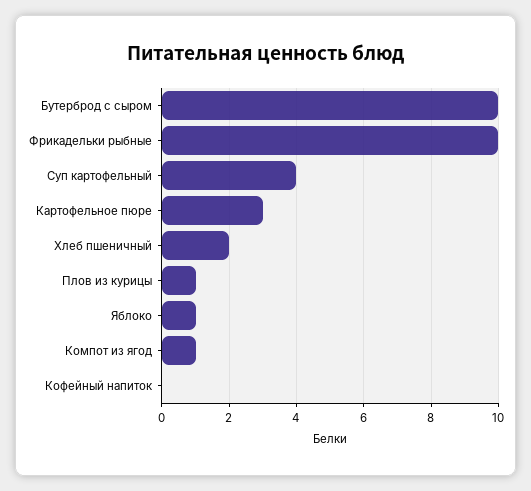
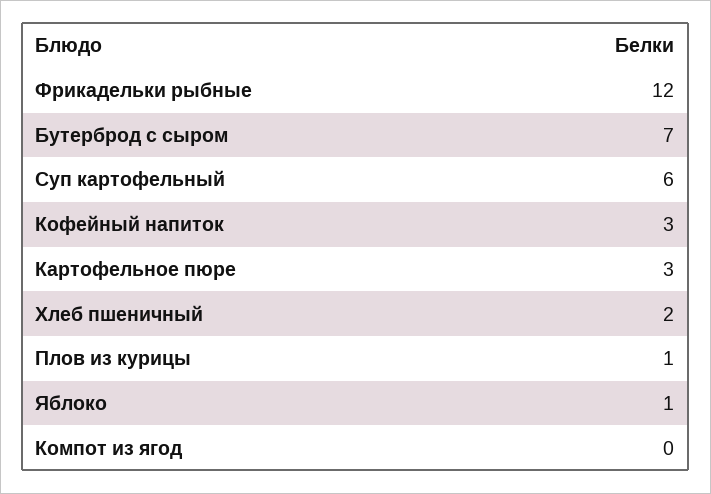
  {
-   "Бутерброд с сыром": 10,
+   "Бутерброд с сыром": 7,
-   "Фрикадельки рыбные": 10,
+   "Фрикадельки рыбные": 12,
-   "Суп картофельный": 4,
+   "Суп картофельный": 6,
    "Картофельное пюре": 3,
    "Хлеб пшеничный": 2,
    "Плов из курицы": 1,
    "Яблоко": 1,
-   "Компот из ягод": 1,
+   "Компот из ягод": 0,
-   "Кофейный напиток": 0
+   "Кофейный напиток": 3
  }

